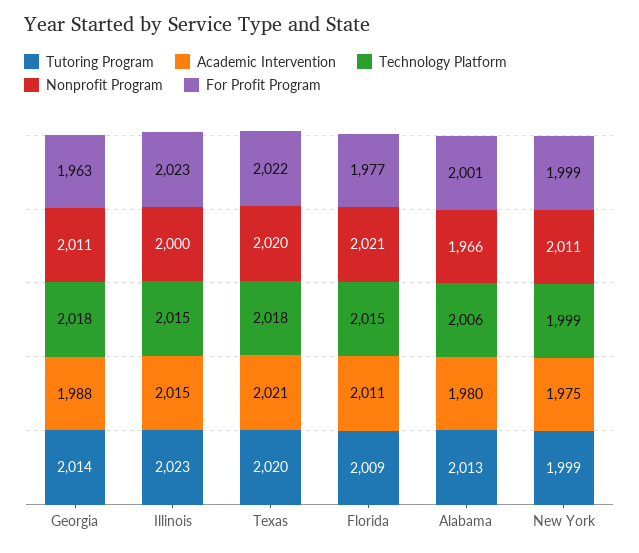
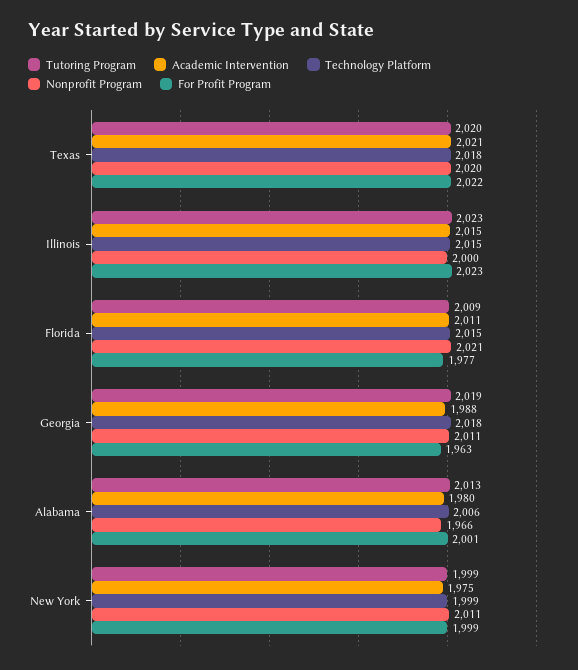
  {
    "Tutoring Program": {
-     "Georgia": 2014,
+     "Georgia": 2019,
      "Illinois": 2023,
      "Texas": 2020,
      "Florida": 2009,
      "Alabama": 2013,
      "New York": 1999
    },
    "Academic Intervention": {
      "Georgia": 1988,
      "Illinois": 2015,
      "Texas": 2021,
      "Florida": 2011,
      "Alabama": 1980,
      "New York": 1975
    },
    "Technology Platform": {
      "Georgia": 2018,
      "Illinois": 2015,
      "Texas": 2018,
      "Florida": 2015,
      "Alabama": 2006,
      "New York": 1999
    },
    "Nonprofit Program": {
      "Georgia": 2011,
      "Illinois": 2000,
      "Texas": 2020,
      "Florida": 2021,
      "Alabama": 1966,
      "New York": 2011
    },
    "For Profit Program": {
      "Georgia": 1963,
      "Illinois": 2023,
      "Texas": 2022,
      "Florida": 1977,
      "Alabama": 2001,
      "New York": 1999
    }
  }

